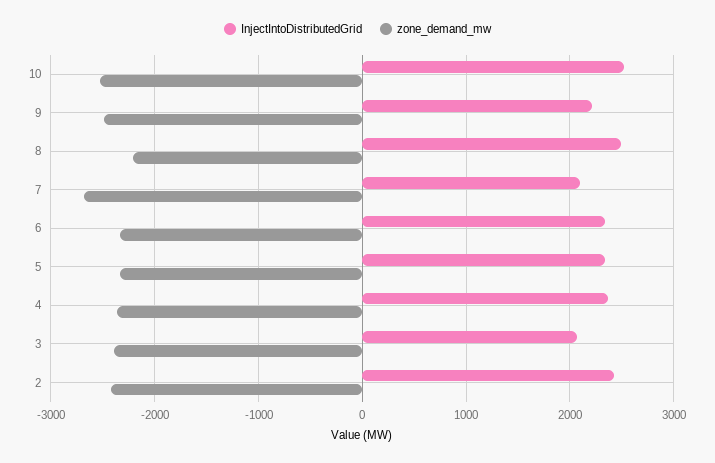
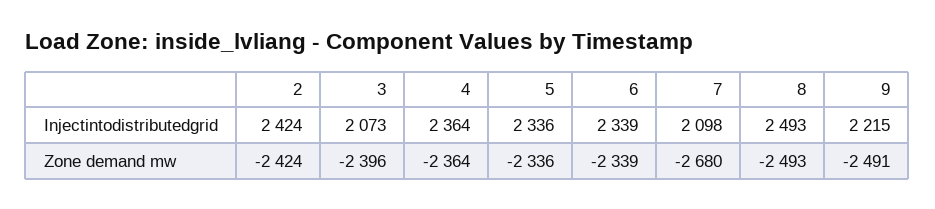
  {
    "InjectIntoDistributedGrid": {
-     "10": 2500,
      "9": 2215,
      "8": 2493,
      "7": 2098,
      "6": 2339,
      "5": 2336,
      "4": 2364,
      "3": 2073,
      "2": 2424
    },
    "zone_demand_mw": {
-     "10": -2500,
      "9": -2491,
-     "8": -2200,
+     "8": -2493,
      "7": -2680,
      "6": -2339,
      "5": -2336,
      "4": -2364,
      "3": -2396,
      "2": -2424
    }
  }

